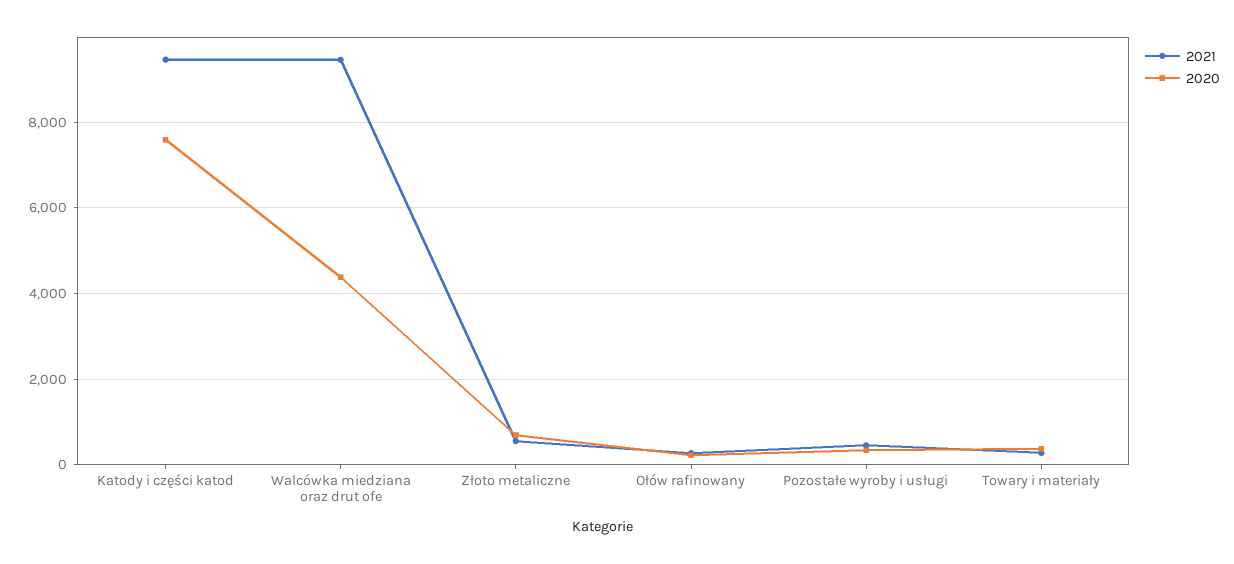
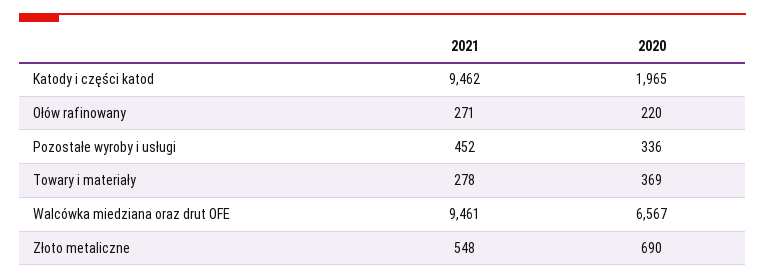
  {
    "2021": {
      "Katody i części katod": 9462,
      "Walcówka miedziana oraz drut ofe": 9461,
      "Złoto metaliczne": 548,
      "Ołów rafinowany": 271,
      "Pozostałe wyroby i usługi": 452,
      "Towary i materiały": 278
    },
    "2020": {
-     "Katody i części katod": 7600,
+     "Katody i części katod": 1965,
-     "Walcówka miedziana oraz drut ofe": 4400,
+     "Walcówka miedziana oraz drut ofe": 6567,
      "Złoto metaliczne": 690,
      "Ołów rafinowany": 220,
      "Pozostałe wyroby i usługi": 336,
      "Towary i materiały": 369
    }
  }

